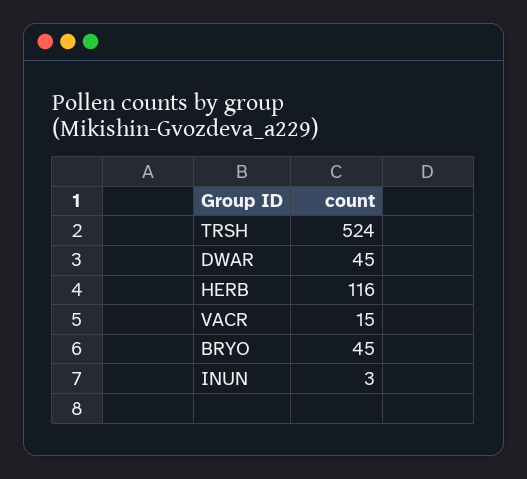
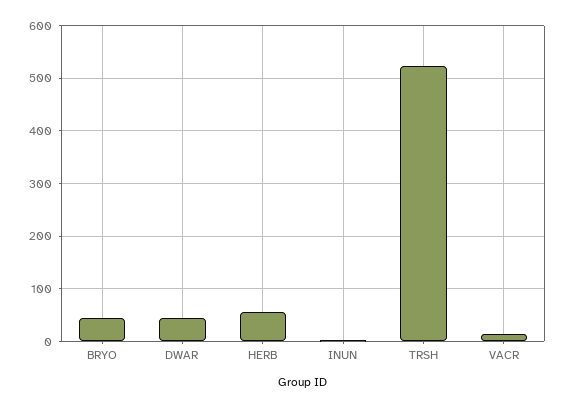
  {
    "TRSH": 524,
    "DWAR": 45,
-   "HERB": 116,
+   "HERB": 60,
    "VACR": 15,
    "BRYO": 45,
    "INUN": 3
  }

